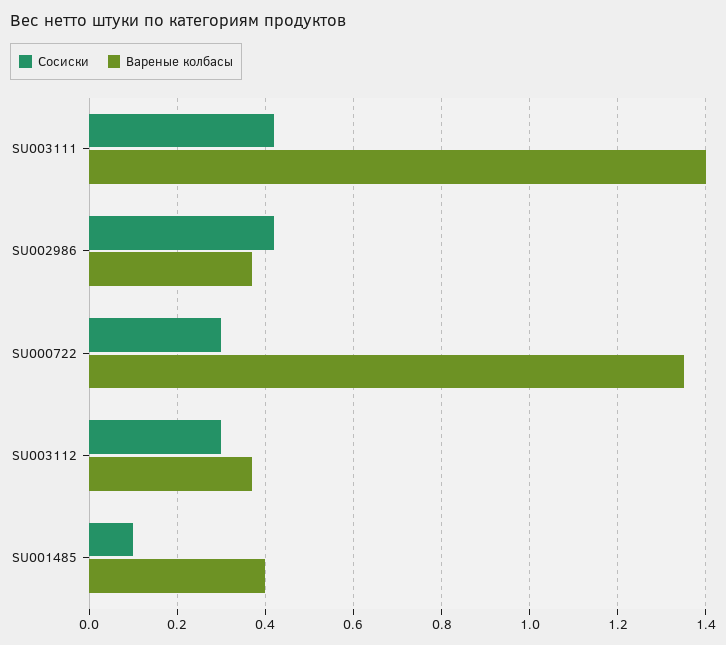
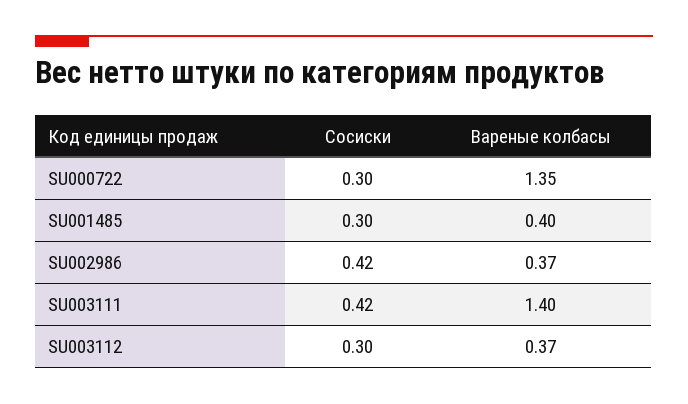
  {
    "Сосиски": {
      "SU003111": 0.42,
      "SU002986": 0.42,
      "SU000722": 0.3,
      "SU003112": 0.3,
-     "SU001485": 0.1
+     "SU001485": 0.3
    },
    "Вареные колбасы": {
      "SU003111": 1.4,
      "SU002986": 0.37,
      "SU000722": 1.35,
      "SU003112": 0.37,
      "SU001485": 0.4
    }
  }

